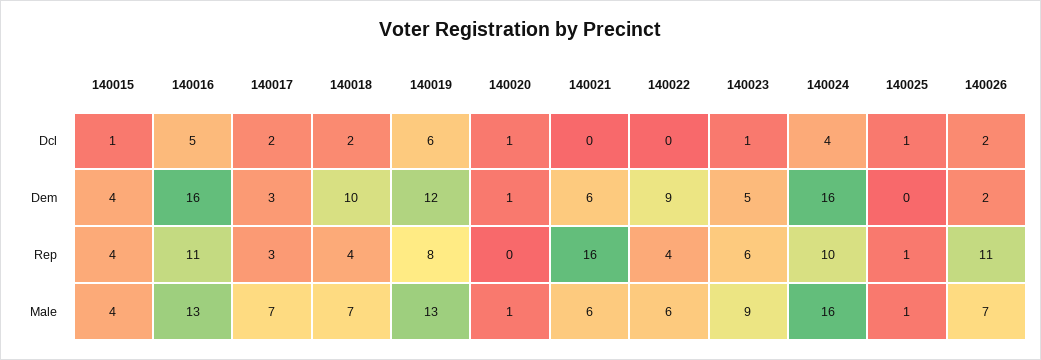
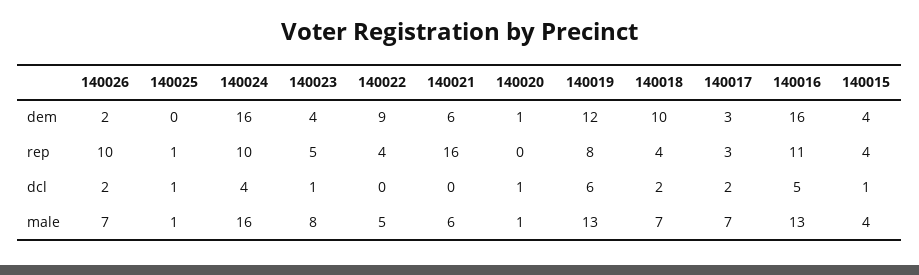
  {
    "140015": {
      "Dcl": 1,
      "Dem": 4,
      "Rep": 4,
      "Male": 4
    },
    "140016": {
      "Dcl": 5,
      "Dem": 16,
      "Rep": 11,
      "Male": 13
    },
    "140017": {
      "Dcl": 2,
      "Dem": 3,
      "Rep": 3,
      "Male": 7
    },
    "140018": {
      "Dcl": 2,
      "Dem": 10,
      "Rep": 4,
      "Male": 7
    },
    "140019": {
      "Dcl": 6,
      "Dem": 12,
      "Rep": 8,
      "Male": 13
    },
    "140020": {
      "Dcl": 1,
      "Dem": 1,
      "Rep": 0,
      "Male": 1
    },
    "140021": {
      "Dcl": 0,
      "Dem": 6,
      "Rep": 16,
      "Male": 6
    },
    "140022": {
      "Dcl": 0,
      "Dem": 9,
      "Rep": 4,
-     "Male": 6
+     "Male": 5
    },
    "140023": {
      "Dcl": 1,
-     "Dem": 5,
+     "Dem": 4,
-     "Rep": 6,
+     "Rep": 5,
-     "Male": 9
+     "Male": 8
    },
    "140024": {
      "Dcl": 4,
      "Dem": 16,
      "Rep": 10,
      "Male": 16
    },
    "140025": {
      "Dcl": 1,
      "Dem": 0,
      "Rep": 1,
      "Male": 1
    },
    "140026": {
      "Dcl": 2,
      "Dem": 2,
-     "Rep": 11,
+     "Rep": 10,
      "Male": 7
    }
  }

